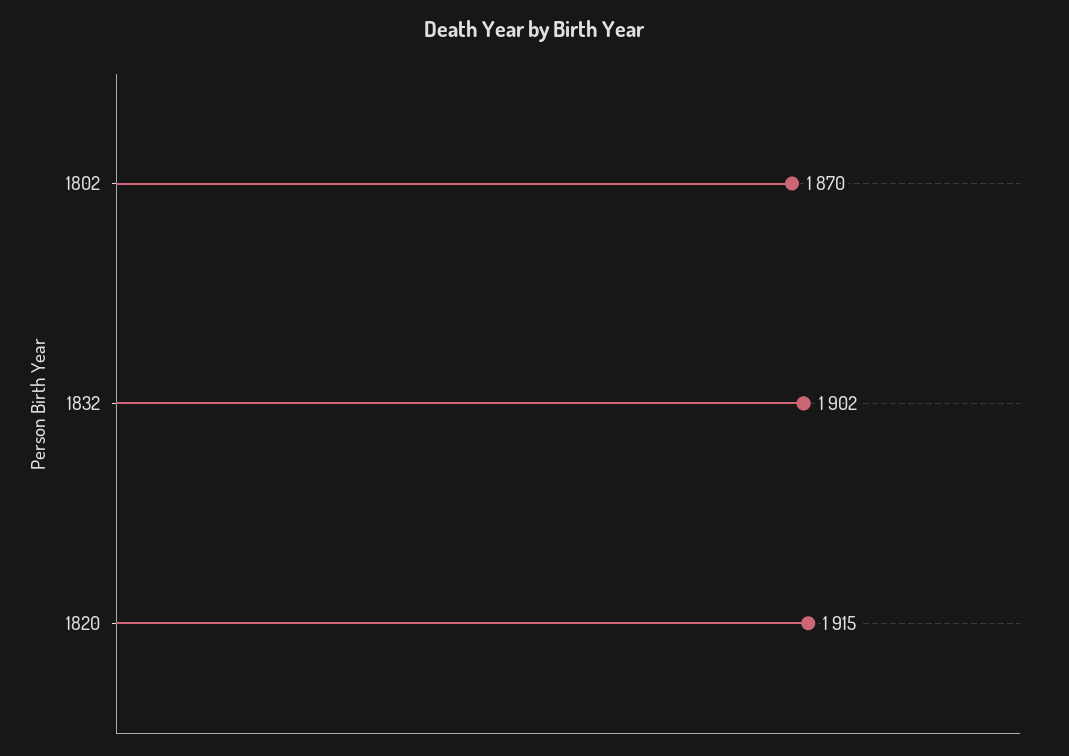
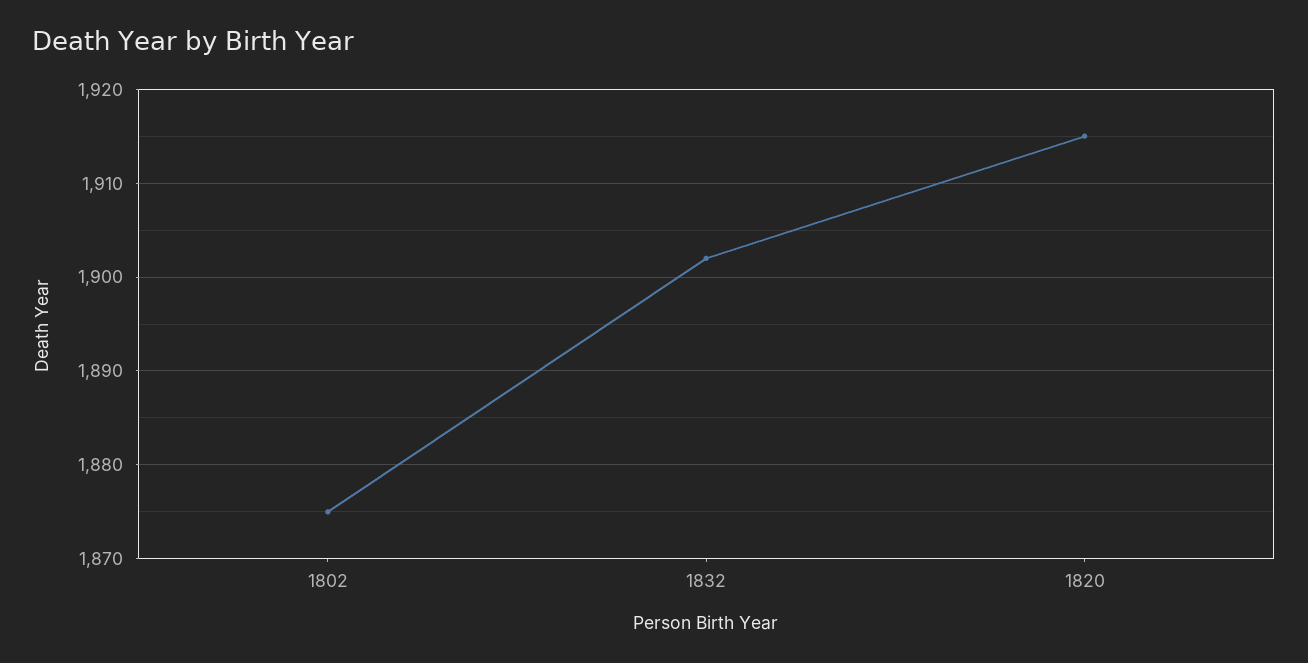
  {
-   "1802": 1870,
+   "1802": 1875,
    "1832": 1902,
    "1820": 1915
  }

